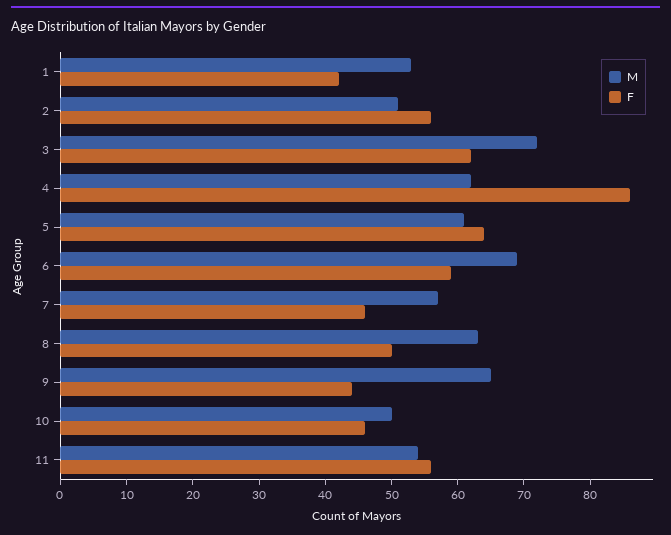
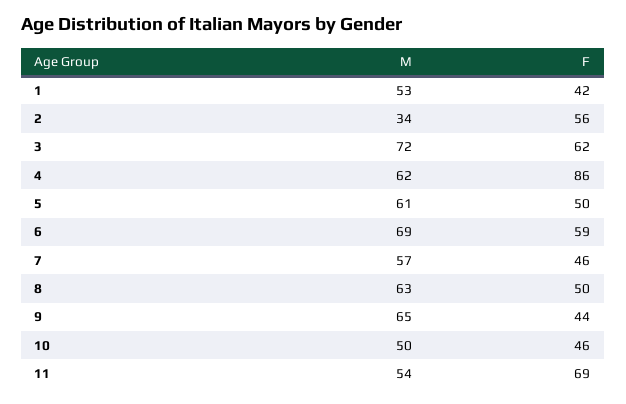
  {
    "M": {
      "1": 53,
-     "2": 50,
+     "2": 34,
      "3": 72,
      "4": 62,
      "5": 61,
      "6": 69,
      "7": 57,
      "8": 63,
      "9": 65,
      "10": 50,
      "11": 54
    },
    "F": {
      "1": 42,
      "2": 56,
      "3": 62,
      "4": 86,
-     "5": 65,
+     "5": 50,
      "6": 59,
      "7": 46,
      "8": 50,
      "9": 44,
      "10": 46,
-     "11": 55
+     "11": 69
    }
  }

